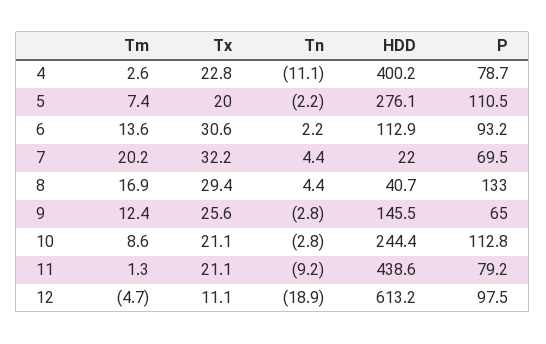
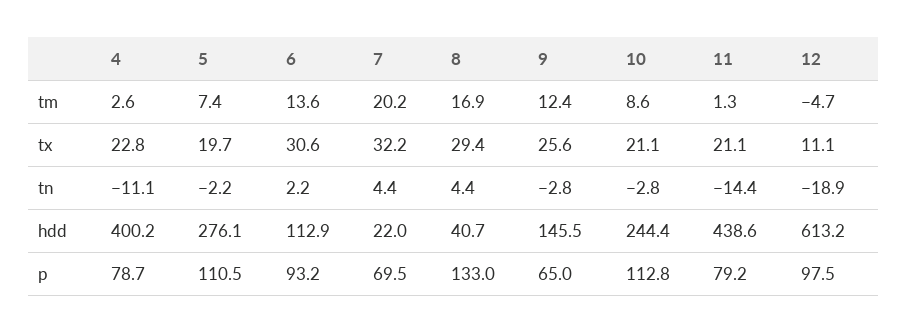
  {
    "Tm": {
      "4": 2.6,
      "5": 7.4,
      "6": 13.6,
      "7": 20.2,
      "8": 16.9,
      "9": 12.4,
      "10": 8.6,
      "11": 1.3,
      "12": -4.7
    },
    "Tx": {
      "4": 22.8,
-     "5": 20,
+     "5": 19.7,
      "6": 30.6,
      "7": 32.2,
      "8": 29.4,
      "9": 25.6,
      "10": 21.1,
      "11": 21.1,
      "12": 11.1
    },
    "Tn": {
      "4": -11.1,
      "5": -2.2,
      "6": 2.2,
      "7": 4.4,
      "8": 4.4,
      "9": -2.8,
      "10": -2.8,
-     "11": -9.2,
+     "11": -14.4,
      "12": -18.9
    },
    "HDD": {
      "4": 400.2,
      "5": 276.1,
      "6": 112.9,
      "7": 22,
      "8": 40.7,
      "9": 145.5,
      "10": 244.4,
      "11": 438.6,
      "12": 613.2
    },
    "P": {
      "4": 78.7,
      "5": 110.5,
      "6": 93.2,
      "7": 69.5,
      "8": 133,
      "9": 65,
      "10": 112.8,
      "11": 79.2,
      "12": 97.5
    }
  }

